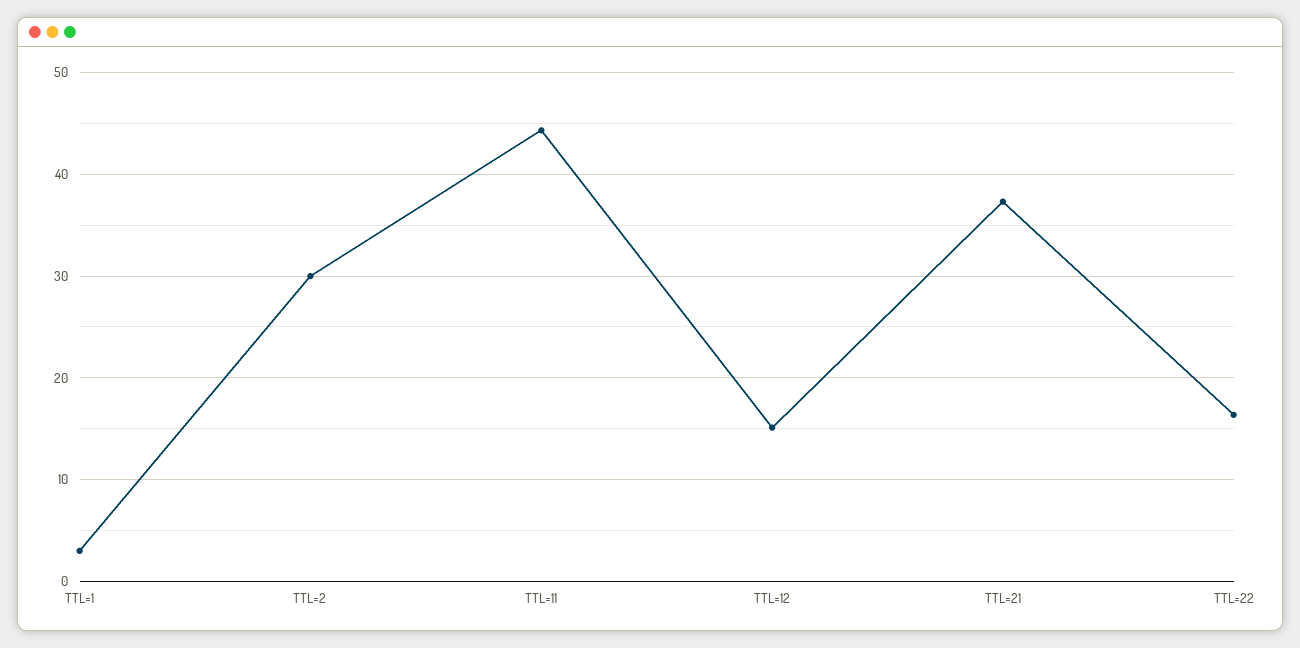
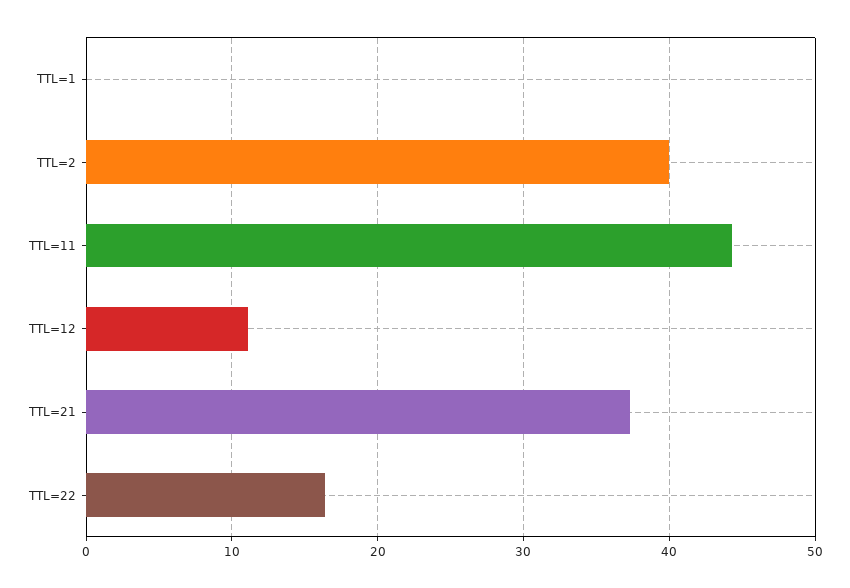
  {
-   "TTL=1": 3,
+   "TTL=1": 0,
-   "TTL=2": 30,
+   "TTL=2": 40,
    "TTL=11": 44,
-   "TTL=12": 15,
+   "TTL=12": 11,
    "TTL=21": 37,
    "TTL=22": 16
  }

